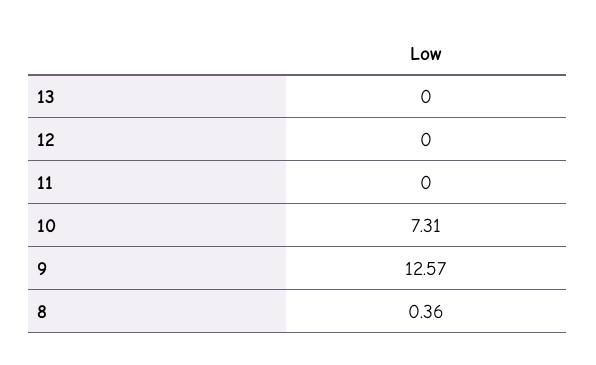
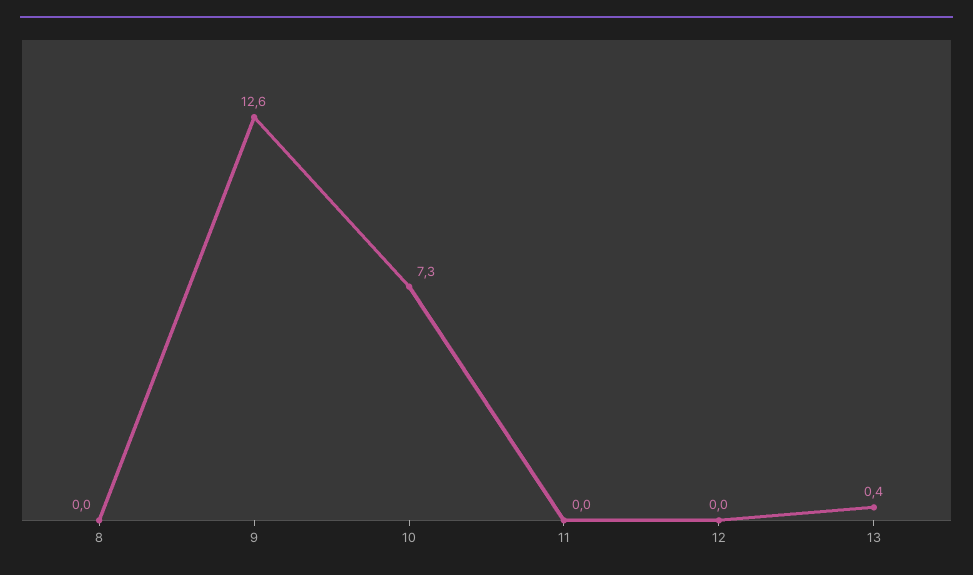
  {
-   "13": 0,
+   "13": 0.4,
    "12": 0,
    "11": 0,
    "10": 7.31,
    "9": 12.57,
-   "8": 0.36
+   "8": 0
  }

